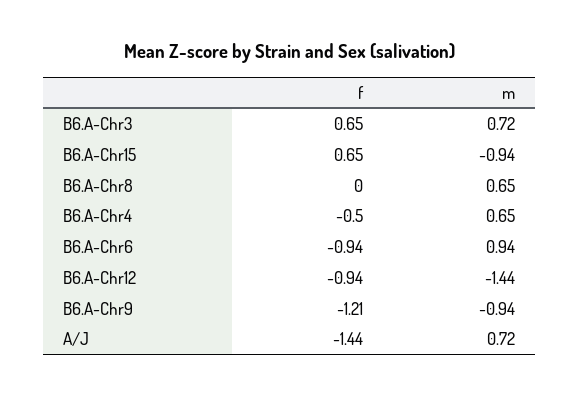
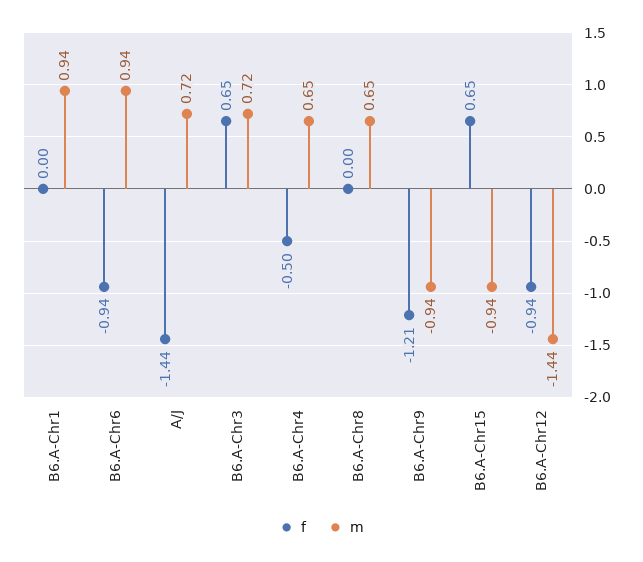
  {
    "f": {
      "B6.A-Chr3": 0.65,
      "B6.A-Chr15": 0.65,
      "B6.A-Chr8": 0,
      "B6.A-Chr4": -0.5,
      "B6.A-Chr6": -0.94,
      "B6.A-Chr12": -0.94,
      "B6.A-Chr9": -1.21,
-     "A/J": -1.44
+     "A/J": -1.44,
+     "B6.A-Chr1": 0
    },
    "m": {
      "B6.A-Chr3": 0.72,
      "B6.A-Chr15": -0.94,
      "B6.A-Chr8": 0.65,
      "B6.A-Chr4": 0.65,
      "B6.A-Chr6": 0.94,
      "B6.A-Chr12": -1.44,
      "B6.A-Chr9": -0.94,
-     "A/J": 0.72
+     "A/J": 0.72,
+     "B6.A-Chr1": 0.94
    }
  }

